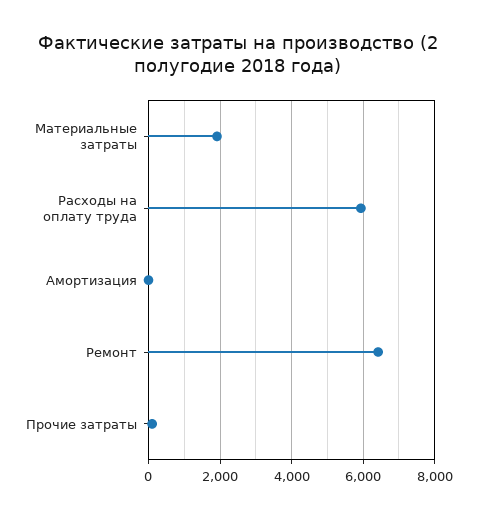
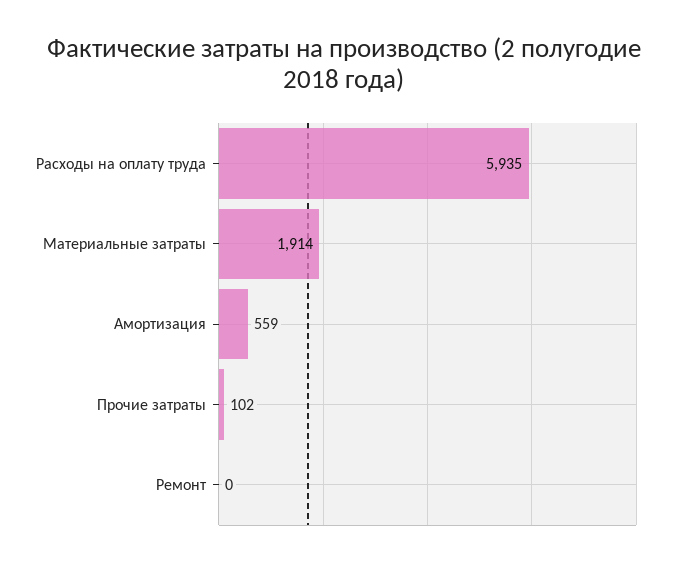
  {
    "Материальные затраты": 1914,
    "Расходы на оплату труда": 5935,
-   "Амортизация": 0,
+   "Амортизация": 559,
-   "Ремонт": 6400,
+   "Ремонт": 0,
    "Прочие затраты": 102
  }

